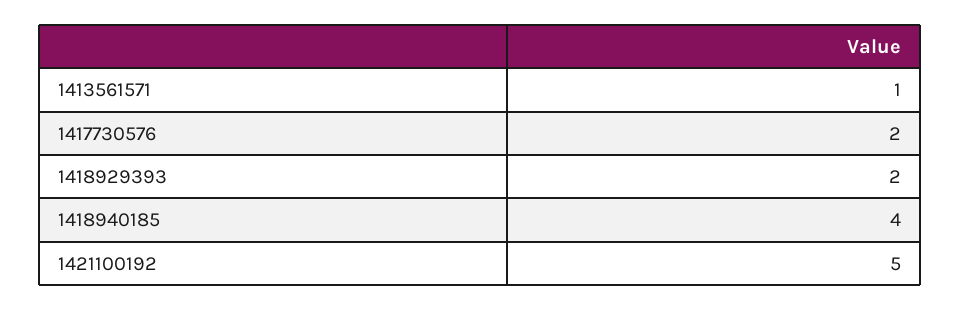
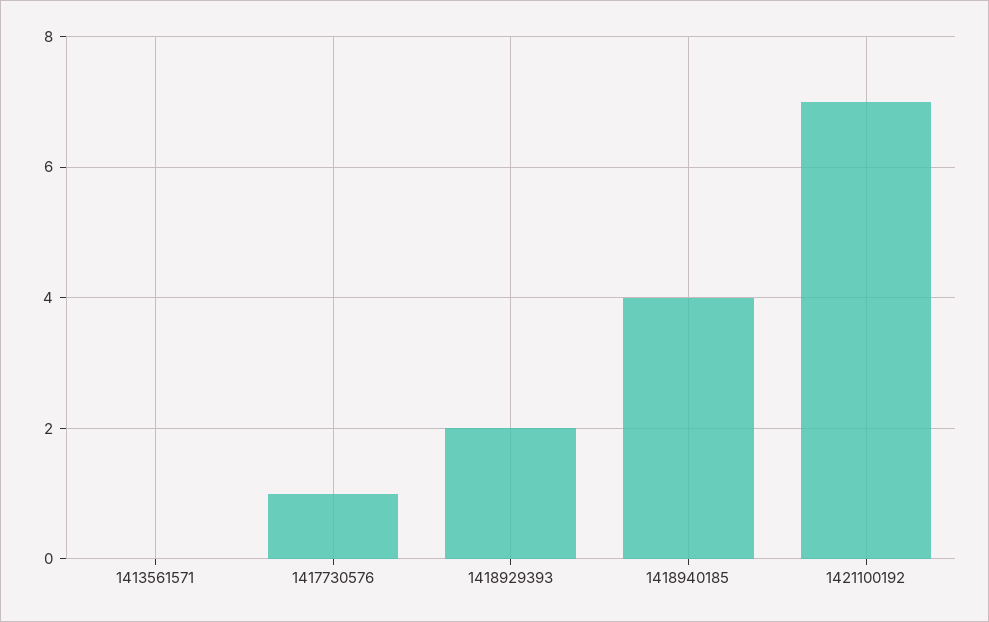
  {
-   "1413561571": 1,
+   "1413561571": 0,
-   "1417730576": 2,
+   "1417730576": 1,
    "1418929393": 2,
    "1418940185": 4,
-   "1421100192": 5
+   "1421100192": 7
  }

